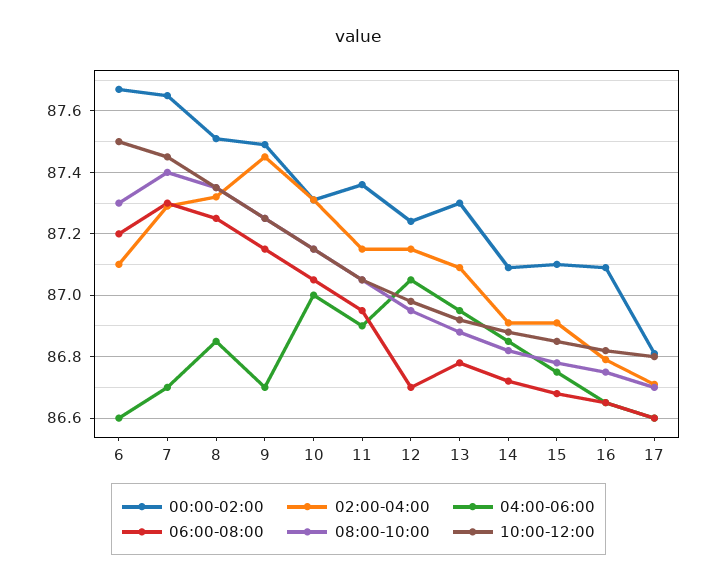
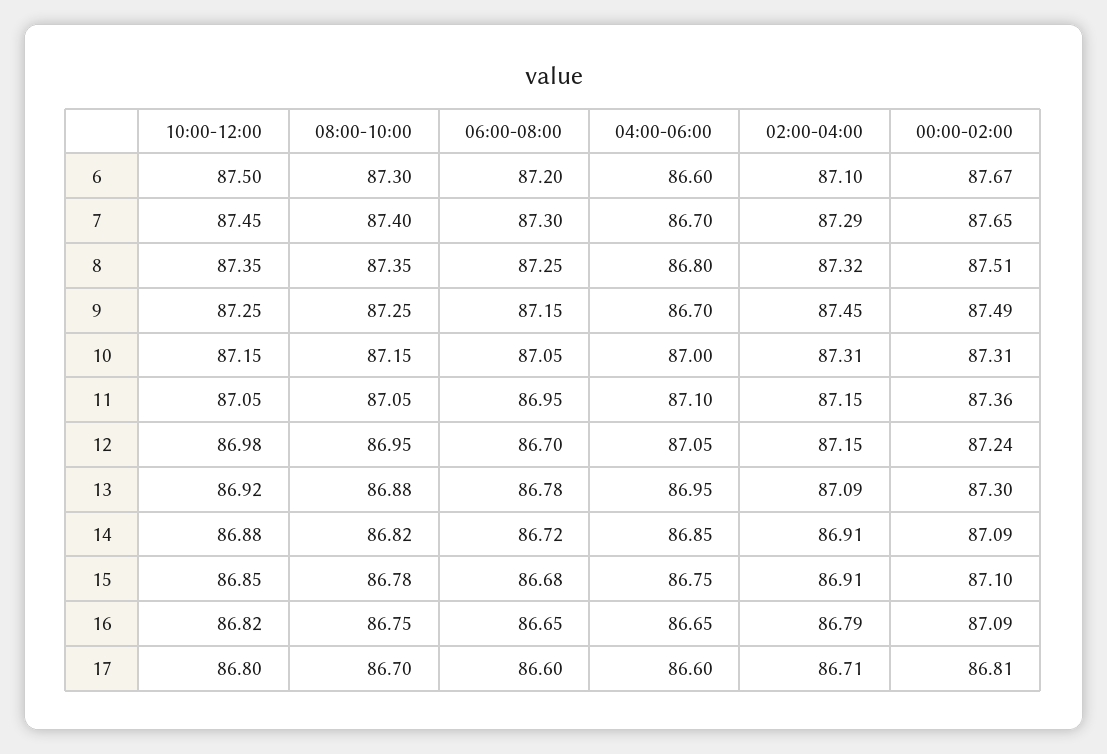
  {
    "00:00-02:00": {
      "6": 87.67,
      "7": 87.65,
      "8": 87.51,
      "9": 87.49,
      "10": 87.31,
      "11": 87.36,
      "12": 87.24,
      "13": 87.3,
      "14": 87.09,
      "15": 87.1,
      "16": 87.09,
      "17": 86.81
    },
    "02:00-04:00": {
      "6": 87.1,
      "7": 87.29,
      "8": 87.32,
      "9": 87.45,
      "10": 87.31,
      "11": 87.15,
      "12": 87.15,
      "13": 87.09,
      "14": 86.91,
      "15": 86.91,
      "16": 86.79,
      "17": 86.71
    },
    "04:00-06:00": {
      "6": 86.6,
      "7": 86.7,
-     "8": 86.85,
+     "8": 86.8,
      "9": 86.7,
      "10": 87,
-     "11": 86.9,
+     "11": 87.1,
      "12": 87.05,
      "13": 86.95,
      "14": 86.85,
      "15": 86.75,
      "16": 86.65,
      "17": 86.6
    },
    "06:00-08:00": {
      "6": 87.2,
      "7": 87.3,
      "8": 87.25,
      "9": 87.15,
      "10": 87.05,
      "11": 86.95,
      "12": 86.7,
      "13": 86.78,
      "14": 86.72,
      "15": 86.68,
      "16": 86.65,
      "17": 86.6
    },
    "08:00-10:00": {
      "6": 87.3,
      "7": 87.4,
      "8": 87.35,
      "9": 87.25,
      "10": 87.15,
      "11": 87.05,
      "12": 86.95,
      "13": 86.88,
      "14": 86.82,
      "15": 86.78,
      "16": 86.75,
      "17": 86.7
    },
    "10:00-12:00": {
      "6": 87.5,
      "7": 87.45,
      "8": 87.35,
      "9": 87.25,
      "10": 87.15,
      "11": 87.05,
      "12": 86.98,
      "13": 86.92,
      "14": 86.88,
      "15": 86.85,
      "16": 86.82,
      "17": 86.8
    }
  }

